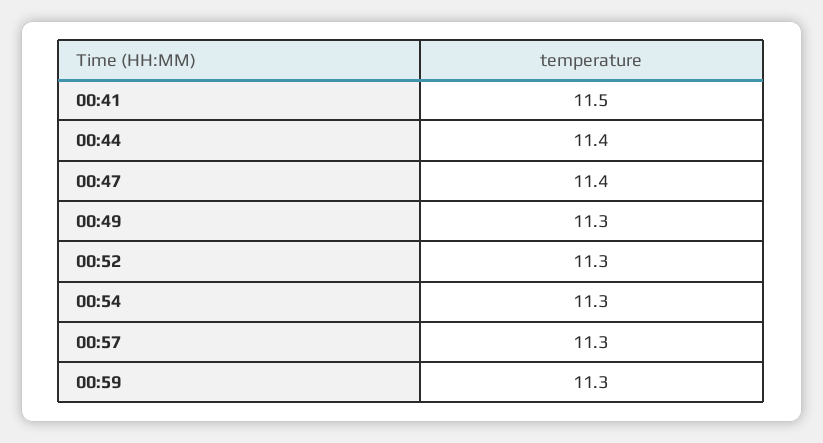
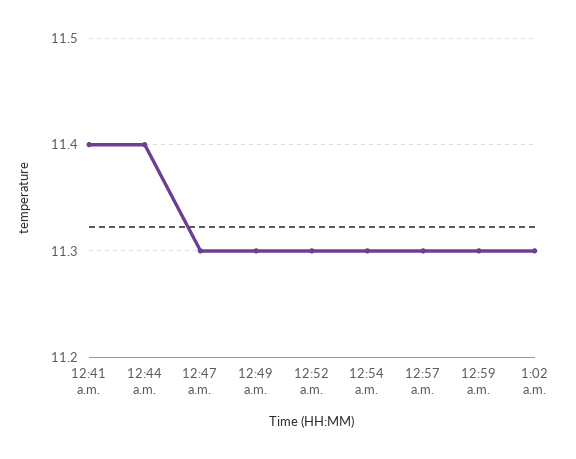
  {
-   "00:41": 11.5,
+   "00:41": 11.4,
    "00:44": 11.4,
-   "00:47": 11.4,
+   "00:47": 11.3,
    "00:49": 11.3,
    "00:52": 11.3,
    "00:54": 11.3,
    "00:57": 11.3,
-   "00:59": 11.3
+   "00:59": 11.3,
+   "1:02 a.m.": 11.3
  }

